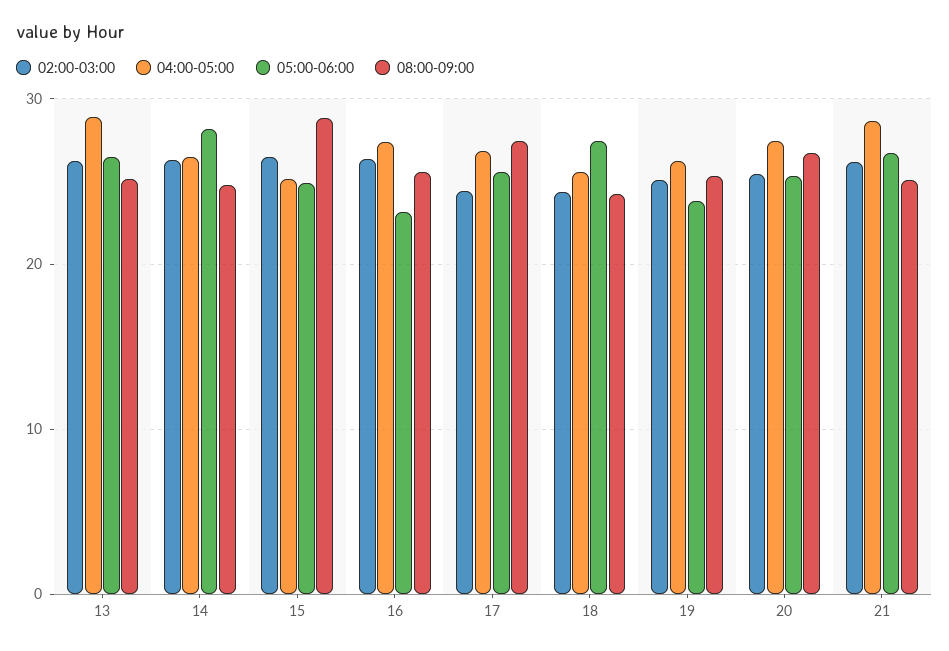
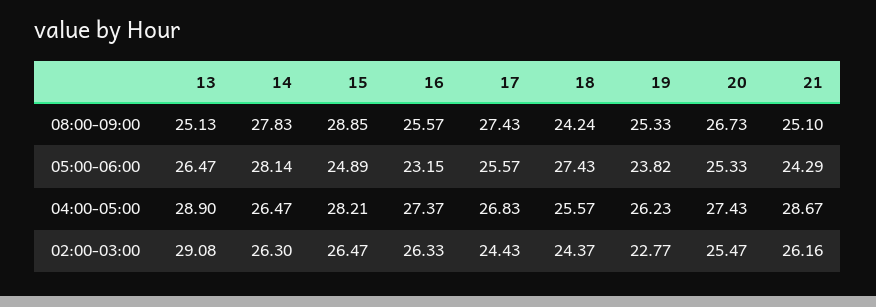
  {
    "02:00-03:00": {
-     "13": 26,
+     "13": 29.08,
      "14": 26.3,
      "15": 26.47,
      "16": 26.33,
      "17": 24.43,
      "18": 24.37,
-     "19": 25,
+     "19": 22.77,
      "20": 25.47,
      "21": 26.16
    },
    "04:00-05:00": {
      "13": 28.9,
      "14": 26.47,
-     "15": 25,
+     "15": 28.21,
      "16": 27.37,
      "17": 26.83,
      "18": 25.57,
      "19": 26.23,
      "20": 27.43,
      "21": 28.67
    },
    "05:00-06:00": {
      "13": 26.47,
      "14": 28.14,
      "15": 24.89,
      "16": 23.15,
      "17": 25.57,
      "18": 27.43,
      "19": 23.82,
      "20": 25.33,
-     "21": 27
+     "21": 24.29
    },
    "08:00-09:00": {
      "13": 25.13,
-     "14": 25,
+     "14": 27.83,
      "15": 28.85,
      "16": 25.57,
      "17": 27.43,
      "18": 24.24,
      "19": 25.33,
      "20": 26.73,
      "21": 25.1
    }
  }

